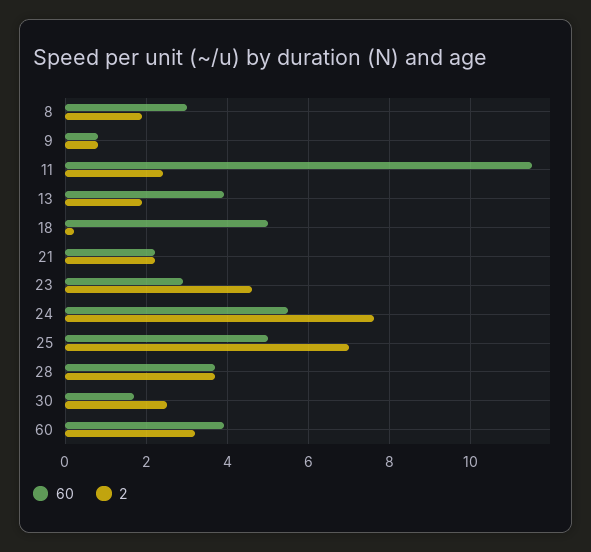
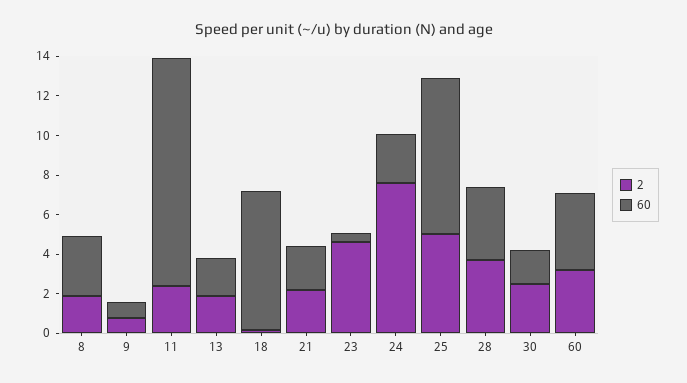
  {
    "60": {
      "8": 3,
      "9": 1,
      "11": 11.5,
-     "13": 4,
+     "13": 2,
-     "18": 5,
+     "18": 7,
      "21": 2,
-     "23": 3,
+     "23": 0.5,
-     "24": 5.5,
+     "24": 2.5,
-     "25": 5,
+     "25": 8,
      "28": 3.5,
      "30": 1.5,
      "60": 4
    },
    "2": {
      "8": 2,
      "9": 1,
      "11": 2.5,
      "13": 2,
      "18": 0,
      "21": 2,
      "23": 4.5,
      "24": 7.5,
-     "25": 7,
+     "25": 5,
      "28": 3.5,
      "30": 2.5,
      "60": 3
    }
  }

